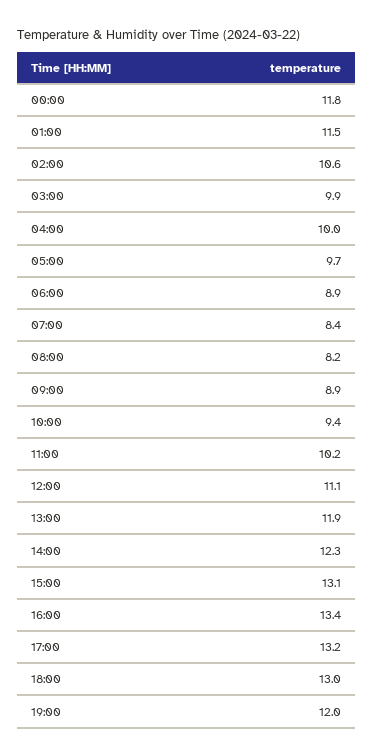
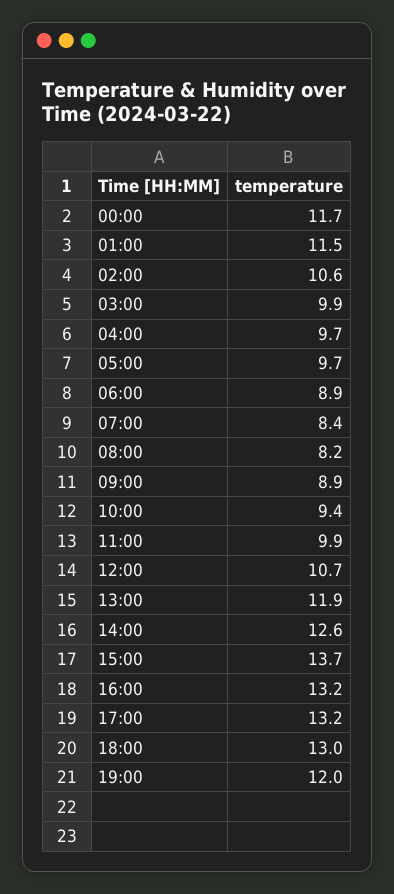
  {
-   "00:00": 11.8,
+   "00:00": 11.7,
    "01:00": 11.5,
    "02:00": 10.6,
    "03:00": 9.9,
-   "04:00": 10,
+   "04:00": 9.7,
    "05:00": 9.7,
    "06:00": 8.9,
    "07:00": 8.4,
    "08:00": 8.2,
    "09:00": 8.9,
    "10:00": 9.4,
-   "11:00": 10.2,
+   "11:00": 9.9,
-   "12:00": 11.1,
+   "12:00": 10.7,
    "13:00": 11.9,
-   "14:00": 12.3,
+   "14:00": 12.6,
-   "15:00": 13.1,
+   "15:00": 13.7,
-   "16:00": 13.4,
+   "16:00": 13.2,
    "17:00": 13.2,
    "18:00": 13,
    "19:00": 12
  }

